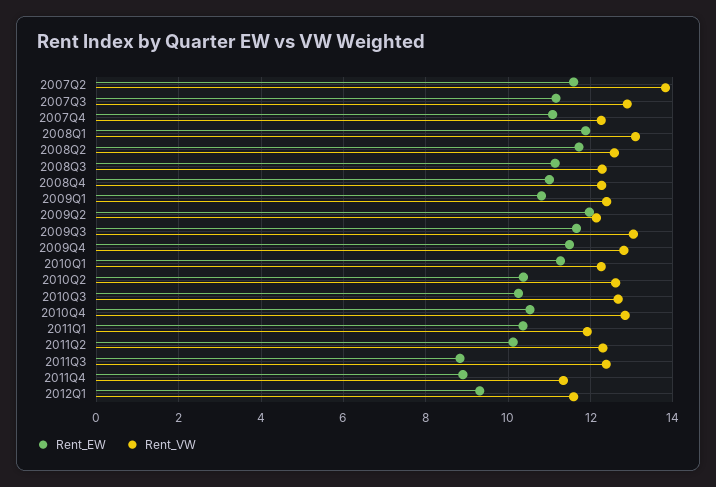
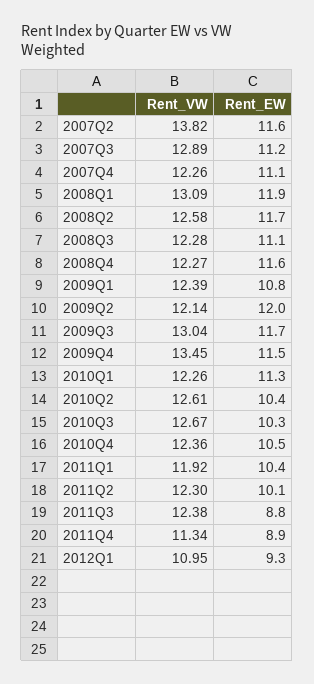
  {
    "Rent_EW": {
      "2007Q2": 11.6,
      "2007Q3": 11.2,
      "2007Q4": 11.1,
      "2008Q1": 11.9,
      "2008Q2": 11.7,
      "2008Q3": 11.1,
-     "2008Q4": 11,
+     "2008Q4": 11.6,
      "2009Q1": 10.8,
      "2009Q2": 12,
      "2009Q3": 11.7,
      "2009Q4": 11.5,
      "2010Q1": 11.3,
      "2010Q2": 10.4,
      "2010Q3": 10.3,
      "2010Q4": 10.5,
      "2011Q1": 10.4,
      "2011Q2": 10.1,
      "2011Q3": 8.8,
      "2011Q4": 8.9,
      "2012Q1": 9.3
    },
    "Rent_VW": {
      "2007Q2": 13.82,
      "2007Q3": 12.89,
      "2007Q4": 12.26,
      "2008Q1": 13.09,
      "2008Q2": 12.58,
      "2008Q3": 12.28,
      "2008Q4": 12.27,
      "2009Q1": 12.39,
      "2009Q2": 12.14,
      "2009Q3": 13.04,
-     "2009Q4": 12.8,
+     "2009Q4": 13.45,
      "2010Q1": 12.26,
      "2010Q2": 12.61,
      "2010Q3": 12.67,
-     "2010Q4": 12.8,
+     "2010Q4": 12.36,
      "2011Q1": 11.92,
      "2011Q2": 12.3,
      "2011Q3": 12.38,
      "2011Q4": 11.34,
-     "2012Q1": 11.6
+     "2012Q1": 10.95
    }
  }

